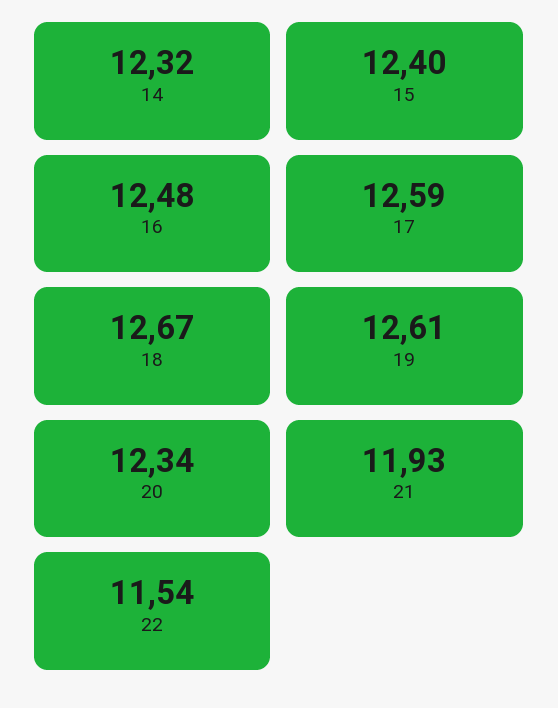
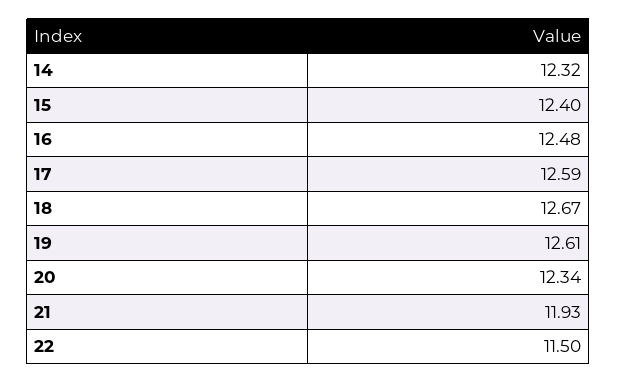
  {
    "14": 12.32,
    "15": 12.4,
    "16": 12.48,
    "17": 12.59,
    "18": 12.67,
    "19": 12.61,
    "20": 12.34,
    "21": 11.93,
-   "22": 11.54
+   "22": 11.5
  }

